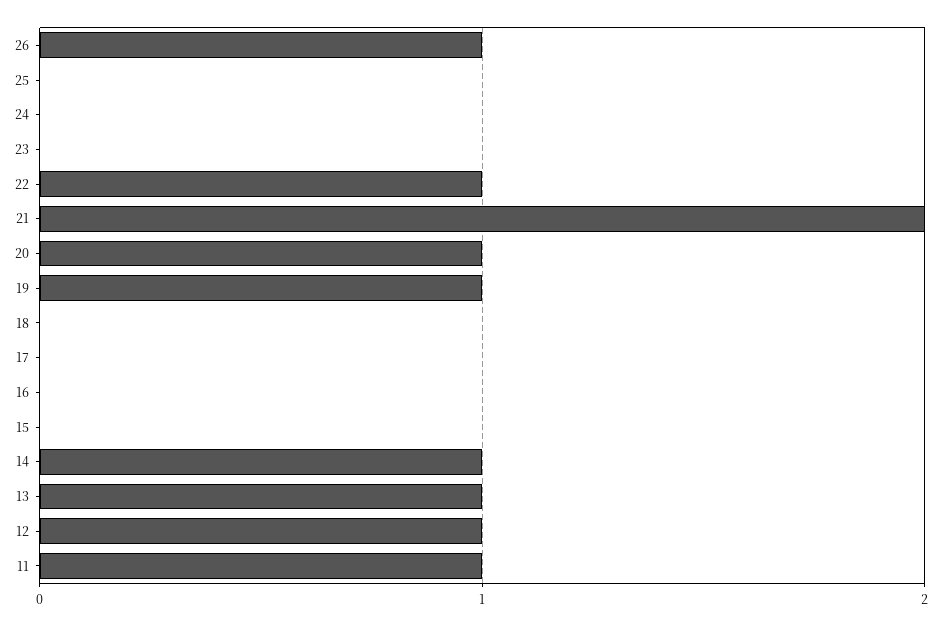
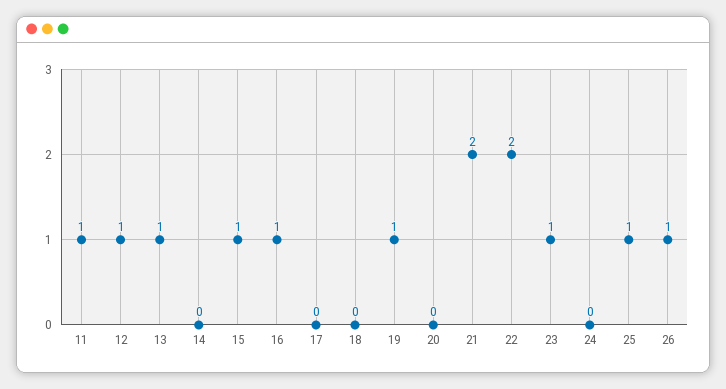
  {
    "26": 1,
-   "25": 0,
+   "25": 1,
    "24": 0,
-   "23": 0,
+   "23": 1,
-   "22": 1,
+   "22": 2,
    "21": 2,
-   "20": 1,
+   "20": 0,
    "19": 1,
    "18": 0,
    "17": 0,
-   "16": 0,
+   "16": 1,
-   "15": 0,
+   "15": 1,
-   "14": 1,
+   "14": 0,
    "13": 1,
    "12": 1,
    "11": 1
  }

